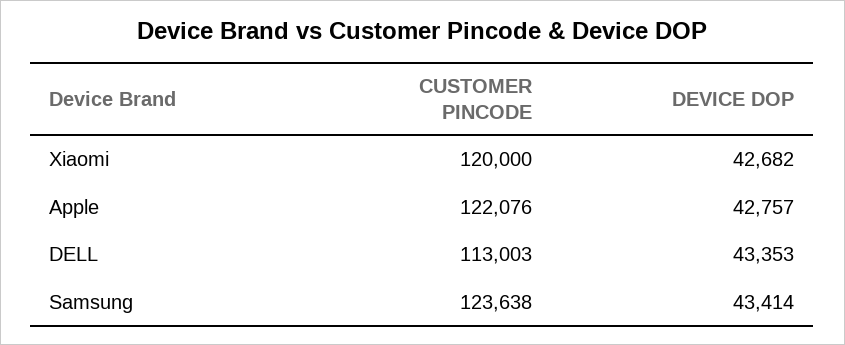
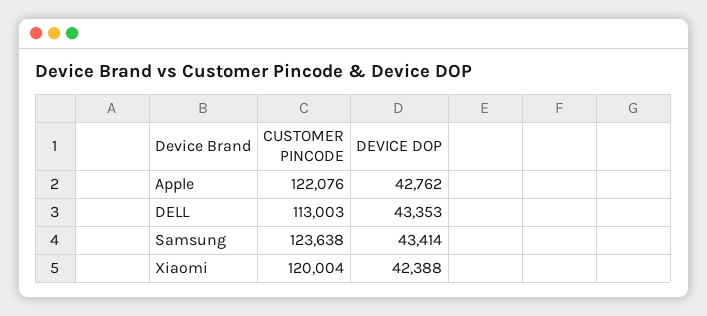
  {
    "CUSTOMER PINCODE": {
-     "Xiaomi": 120000,
+     "Xiaomi": 120004,
      "Apple": 122076,
      "DELL": 113003,
      "Samsung": 123638
    },
    "DEVICE DOP": {
-     "Xiaomi": 42682,
+     "Xiaomi": 42388,
-     "Apple": 42757,
+     "Apple": 42762,
      "DELL": 43353,
      "Samsung": 43414
    }
  }

